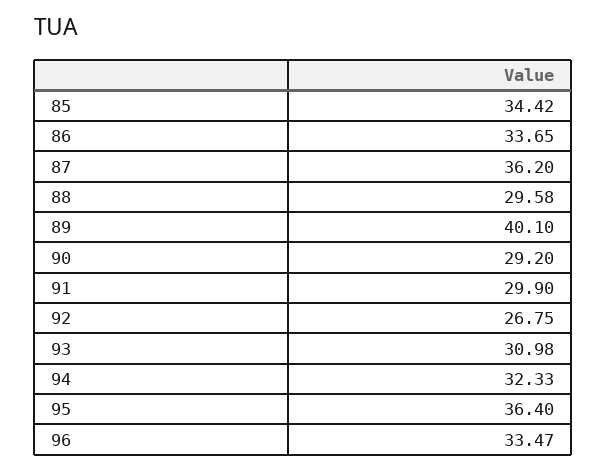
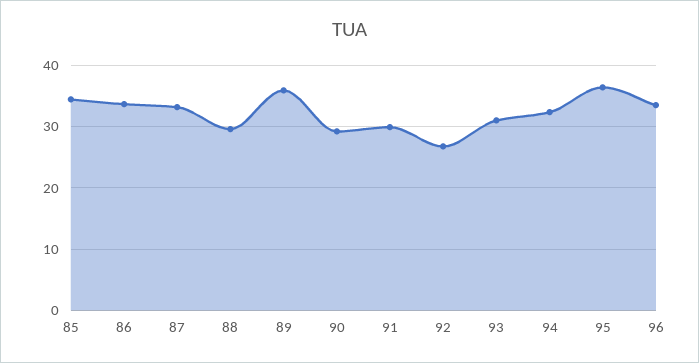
  {
    "85": 34.42,
    "86": 33.65,
-   "87": 36.2,
+   "87": 33,
    "88": 29.58,
-   "89": 40.1,
+   "89": 36,
    "90": 29.2,
    "91": 29.9,
    "92": 26.75,
    "93": 30.98,
    "94": 32.33,
    "95": 36.4,
    "96": 33.47
  }

